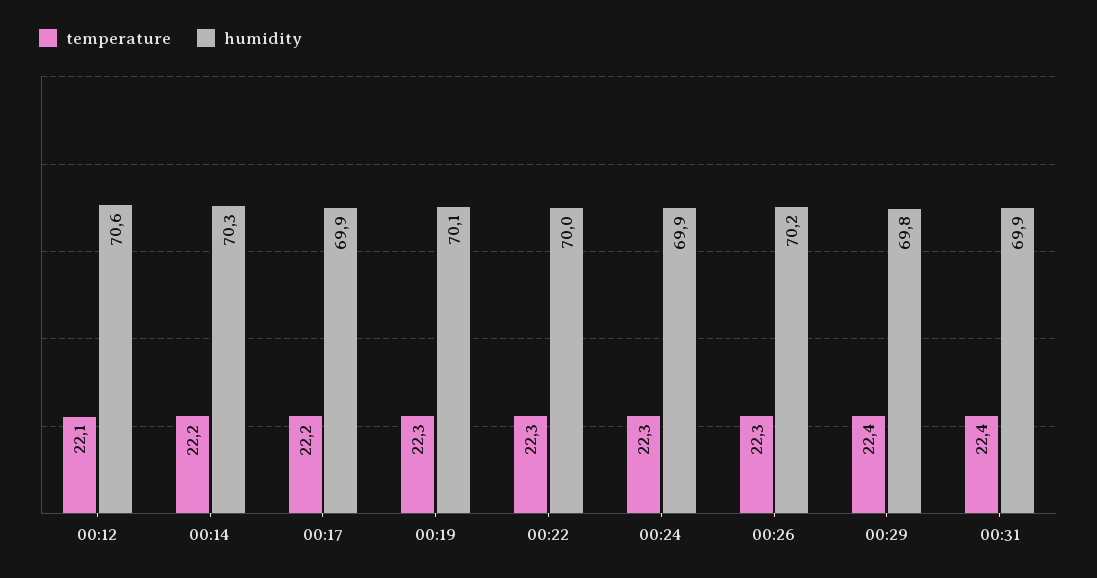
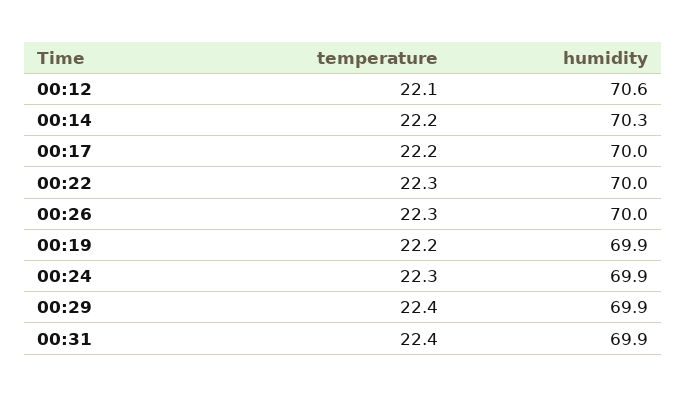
  {
    "temperature": {
      "00:12": 22.1,
      "00:14": 22.2,
      "00:17": 22.2,
-     "00:19": 22.3,
+     "00:19": 22.2,
      "00:22": 22.3,
      "00:24": 22.3,
      "00:26": 22.3,
      "00:29": 22.4,
      "00:31": 22.4
    },
    "humidity": {
      "00:12": 70.6,
      "00:14": 70.3,
-     "00:17": 69.9,
+     "00:17": 70,
-     "00:19": 70.1,
+     "00:19": 69.9,
      "00:22": 70,
      "00:24": 69.9,
-     "00:26": 70.2,
+     "00:26": 70,
-     "00:29": 69.8,
+     "00:29": 69.9,
      "00:31": 69.9
    }
  }

